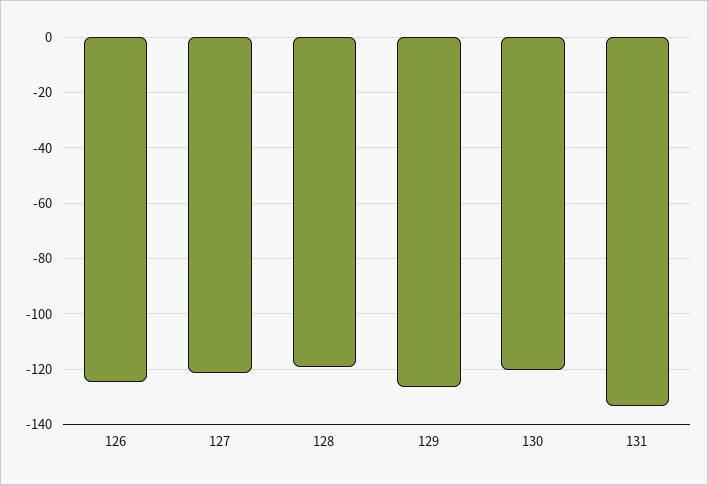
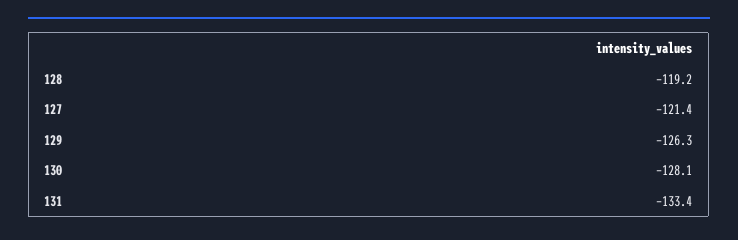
  {
-   "126": -125,
    "127": -121.4,
    "128": -119.2,
    "129": -126.3,
-   "130": -120,
+   "130": -128.1,
    "131": -133.4
  }

